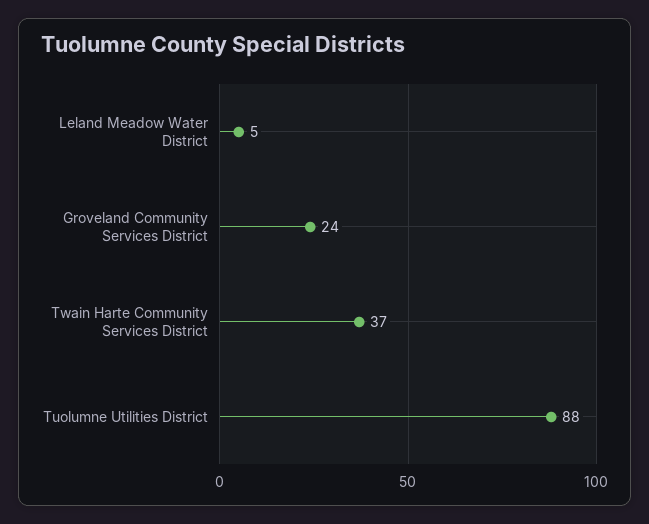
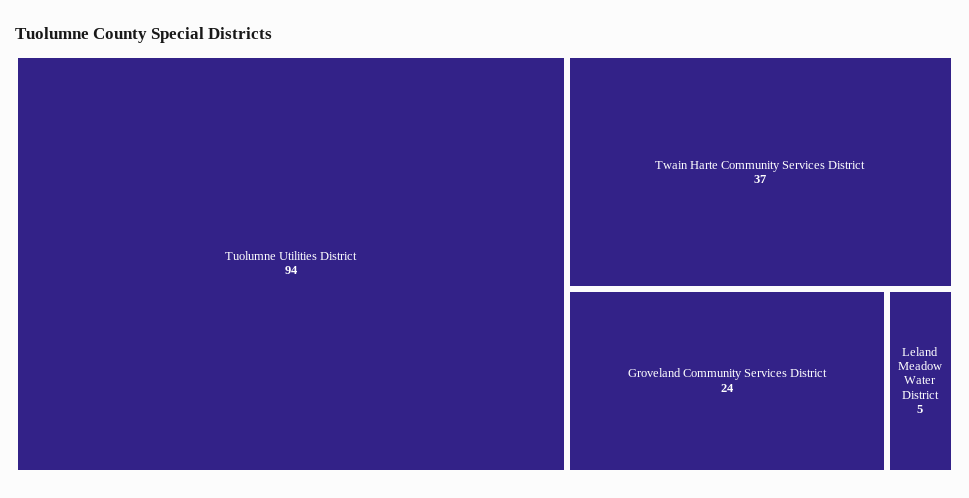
  {
    "Leland Meadow Water District": 5,
    "Groveland Community Services District": 24,
    "Twain Harte Community Services District": 37,
-   "Tuolumne Utilities District": 88
+   "Tuolumne Utilities District": 94
  }

